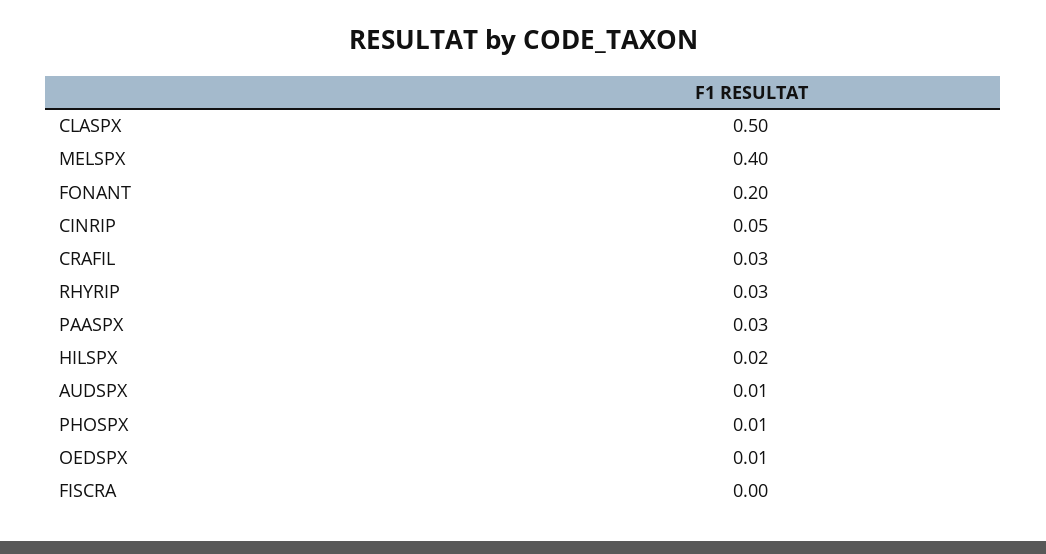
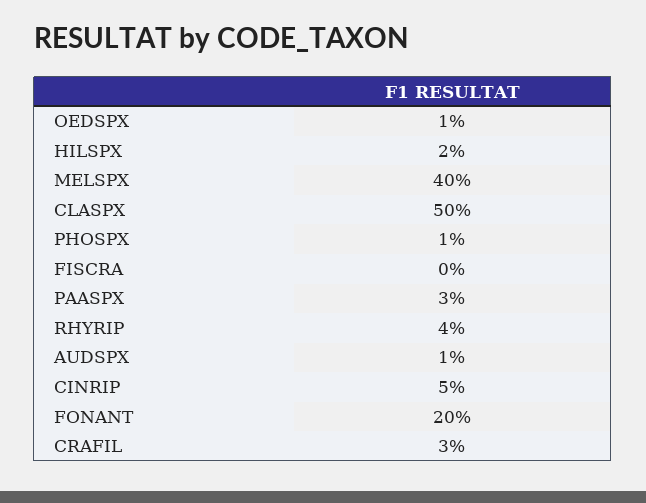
  {
    "CLASPX": 0.5,
    "MELSPX": 0.4,
    "FONANT": 0.2,
    "CINRIP": 0.05,
    "CRAFIL": 0.03,
-   "RHYRIP": 0.03,
+   "RHYRIP": 0.04,
    "PAASPX": 0.03,
    "HILSPX": 0.02,
    "AUDSPX": 0.01,
    "PHOSPX": 0.01,
    "OEDSPX": 0.01,
    "FISCRA": 0
  }

